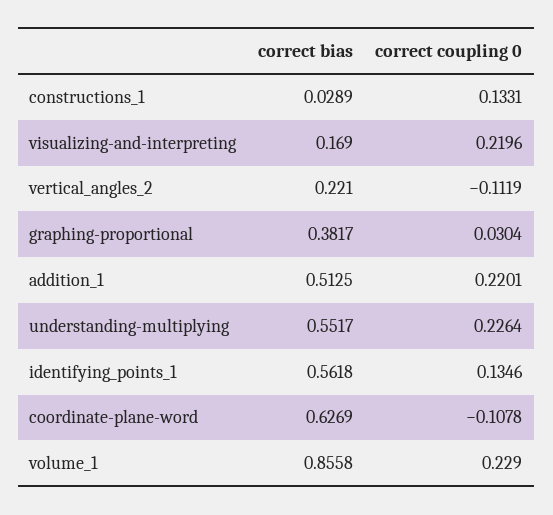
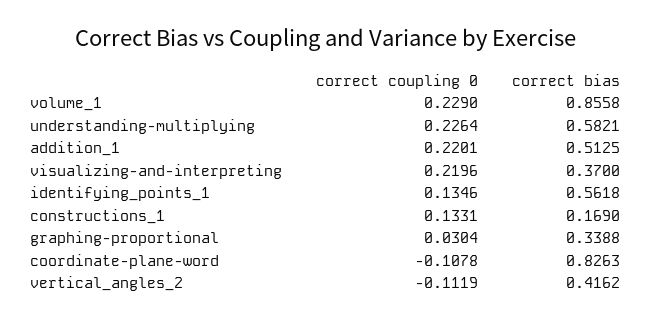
  {
    "correct bias": {
-     "constructions_1": 0.0289,
+     "constructions_1": 0.169,
-     "visualizing-and-interpreting": 0.169,
+     "visualizing-and-interpreting": 0.37,
-     "vertical_angles_2": 0.221,
+     "vertical_angles_2": 0.4162,
-     "graphing-proportional": 0.3817,
+     "graphing-proportional": 0.3388,
      "addition_1": 0.5125,
-     "understanding-multiplying": 0.5517,
+     "understanding-multiplying": 0.5821,
      "identifying_points_1": 0.5618,
-     "coordinate-plane-word": 0.6269,
+     "coordinate-plane-word": 0.8263,
      "volume_1": 0.8558
    },
    "correct coupling 0": {
      "constructions_1": 0.1331,
      "visualizing-and-interpreting": 0.2196,
      "vertical_angles_2": -0.1119,
      "graphing-proportional": 0.0304,
      "addition_1": 0.2201,
      "understanding-multiplying": 0.2264,
      "identifying_points_1": 0.1346,
      "coordinate-plane-word": -0.1078,
      "volume_1": 0.229
    }
  }

